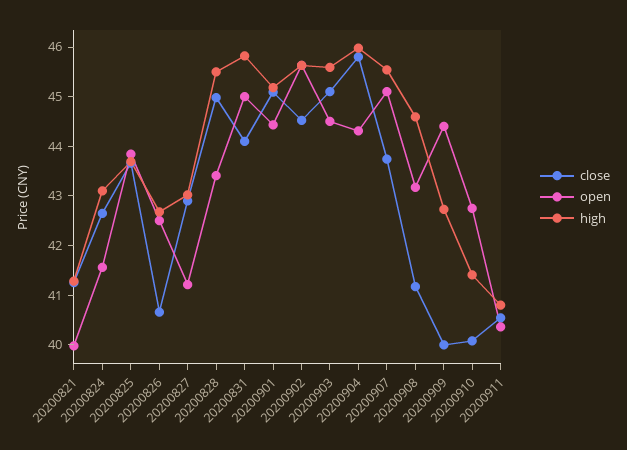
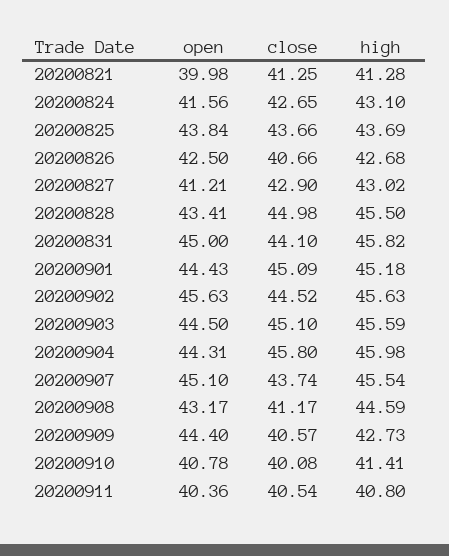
  {
    "close": {
      "20200821": 41.25,
      "20200824": 42.65,
      "20200825": 43.66,
      "20200826": 40.66,
      "20200827": 42.9,
      "20200828": 44.98,
      "20200831": 44.1,
      "20200901": 45.09,
      "20200902": 44.52,
      "20200903": 45.1,
      "20200904": 45.8,
      "20200907": 43.74,
      "20200908": 41.17,
-     "20200909": 40,
+     "20200909": 40.57,
      "20200910": 40.08,
      "20200911": 40.54
    },
    "open": {
      "20200821": 39.98,
      "20200824": 41.56,
      "20200825": 43.84,
      "20200826": 42.5,
      "20200827": 41.21,
      "20200828": 43.41,
      "20200831": 45,
      "20200901": 44.43,
      "20200902": 45.63,
      "20200903": 44.5,
      "20200904": 44.31,
      "20200907": 45.1,
      "20200908": 43.17,
      "20200909": 44.4,
-     "20200910": 42.8,
+     "20200910": 40.78,
      "20200911": 40.36
    },
    "high": {
      "20200821": 41.28,
      "20200824": 43.1,
      "20200825": 43.69,
      "20200826": 42.68,
      "20200827": 43.02,
      "20200828": 45.5,
      "20200831": 45.82,
      "20200901": 45.18,
      "20200902": 45.63,
      "20200903": 45.59,
      "20200904": 45.98,
      "20200907": 45.54,
      "20200908": 44.59,
      "20200909": 42.73,
      "20200910": 41.41,
      "20200911": 40.8
    }
  }

